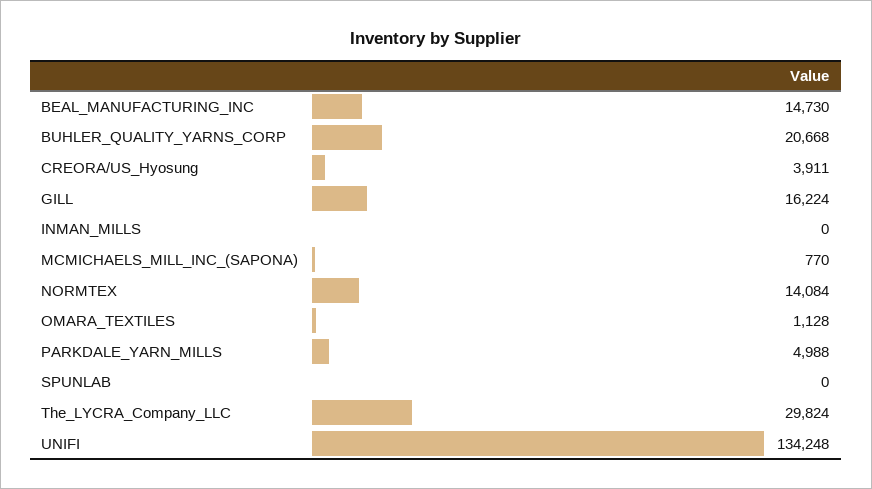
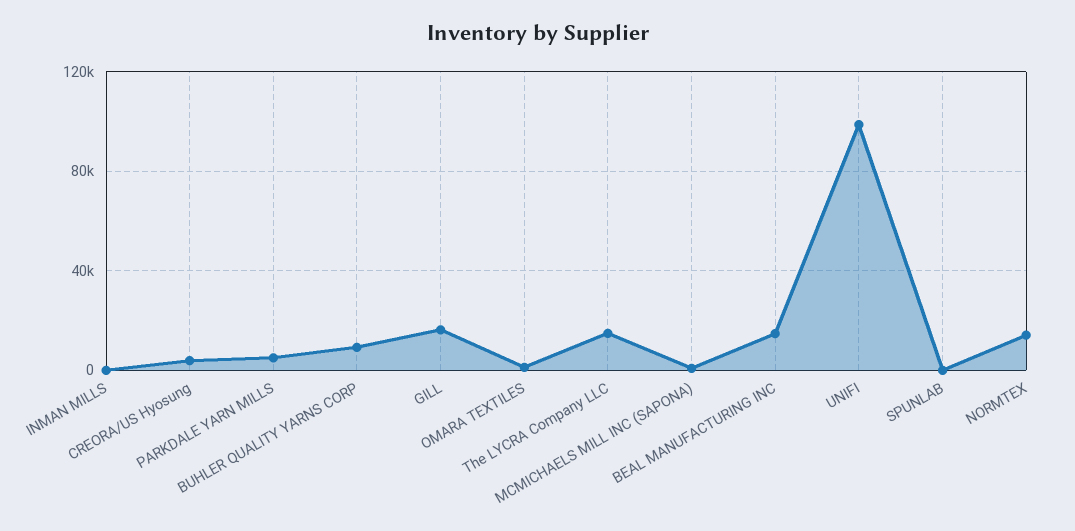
  {
    "BEAL_MANUFACTURING_INC": 14730,
-   "BUHLER_QUALITY_YARNS_CORP": 20668,
+   "BUHLER_QUALITY_YARNS_CORP": 10000,
    "CREORA/US_Hyosung": 3911,
    "GILL": 16224,
    "INMAN_MILLS": 0,
    "MCMICHAELS_MILL_INC_(SAPONA)": 770,
    "NORMTEX": 14084,
    "OMARA_TEXTILES": 1128,
    "PARKDALE_YARN_MILLS": 4988,
    "SPUNLAB": 0,
-   "The_LYCRA_Company_LLC": 29824,
+   "The_LYCRA_Company_LLC": 15000,
-   "UNIFI": 134248
+   "UNIFI": 100000
  }

